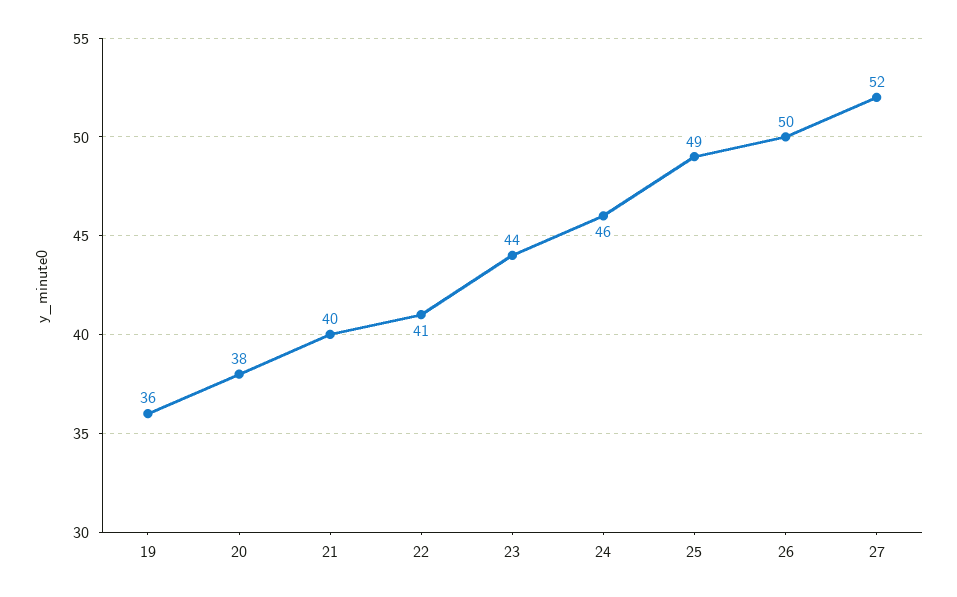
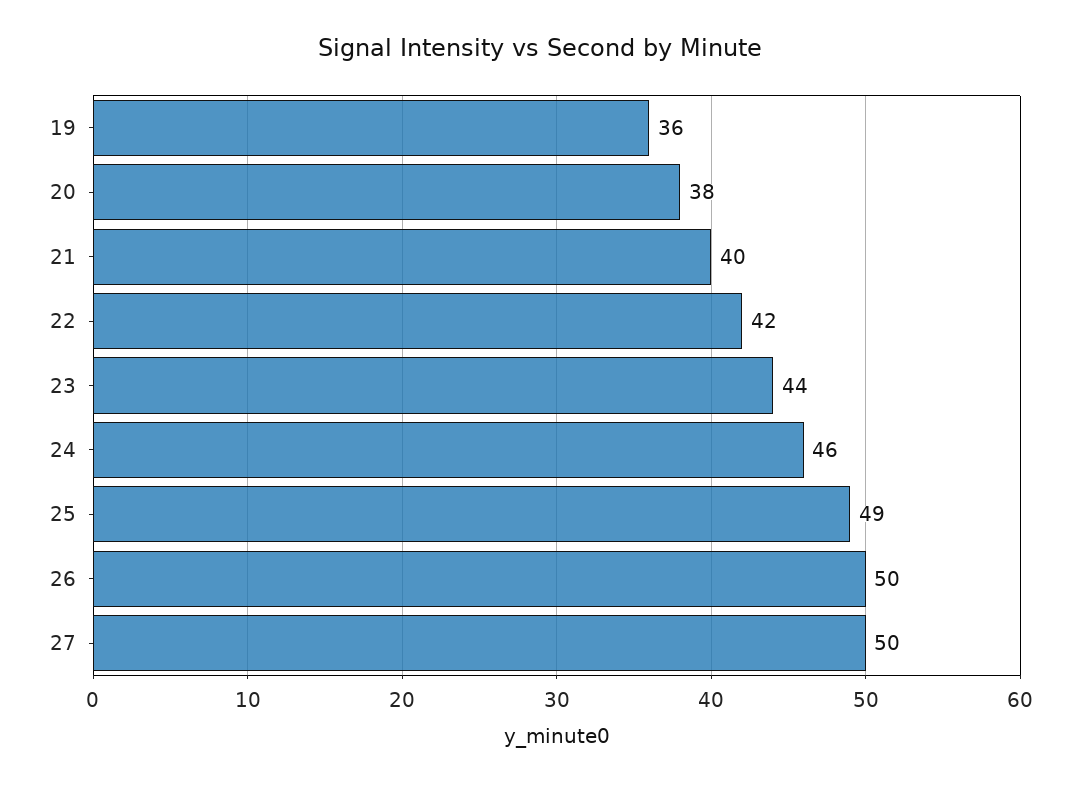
  {
    "19": 36,
    "20": 38,
    "21": 40,
-   "22": 41,
+   "22": 42,
    "23": 44,
    "24": 46,
    "25": 49,
    "26": 50,
-   "27": 52
+   "27": 50
  }

